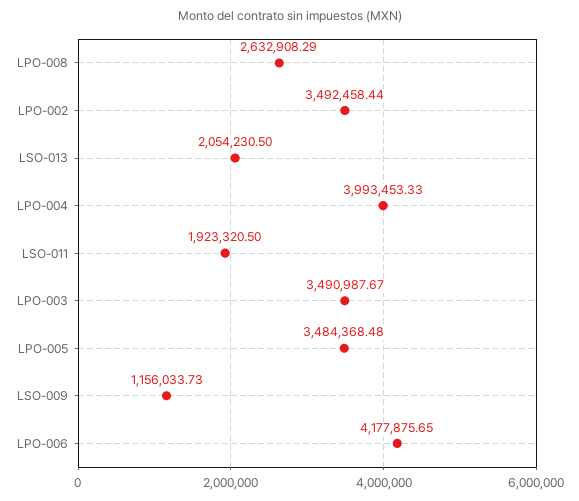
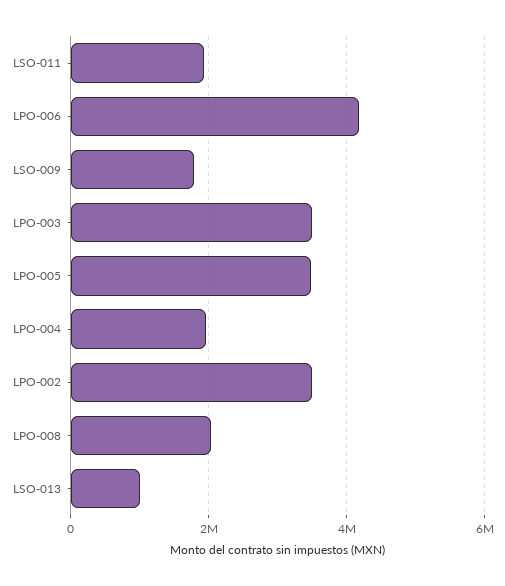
  {
-   "LPO-008": 2632908.29,
+   "LPO-008": 2000000,
    "LPO-002": 3492458.44,
-   "LSO-013": 2054230.5,
+   "LSO-013": 1000000,
-   "LPO-004": 3993453.33,
+   "LPO-004": 2000000,
    "LSO-011": 1923320.5,
    "LPO-003": 3490987.67,
    "LPO-005": 3484368.48,
-   "LSO-009": 1156033.73,
+   "LSO-009": 1800000,
    "LPO-006": 4177875.65
  }

